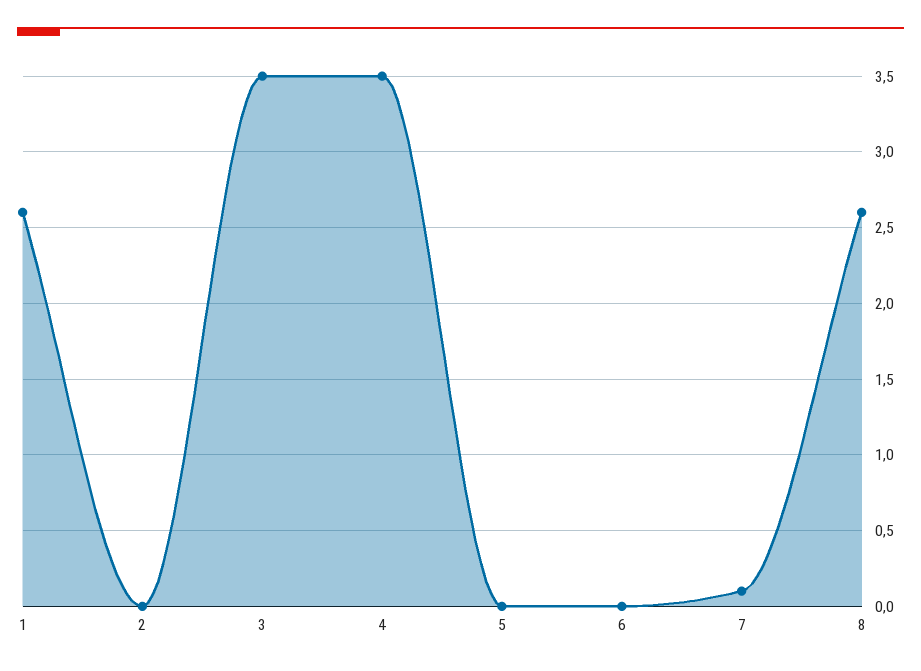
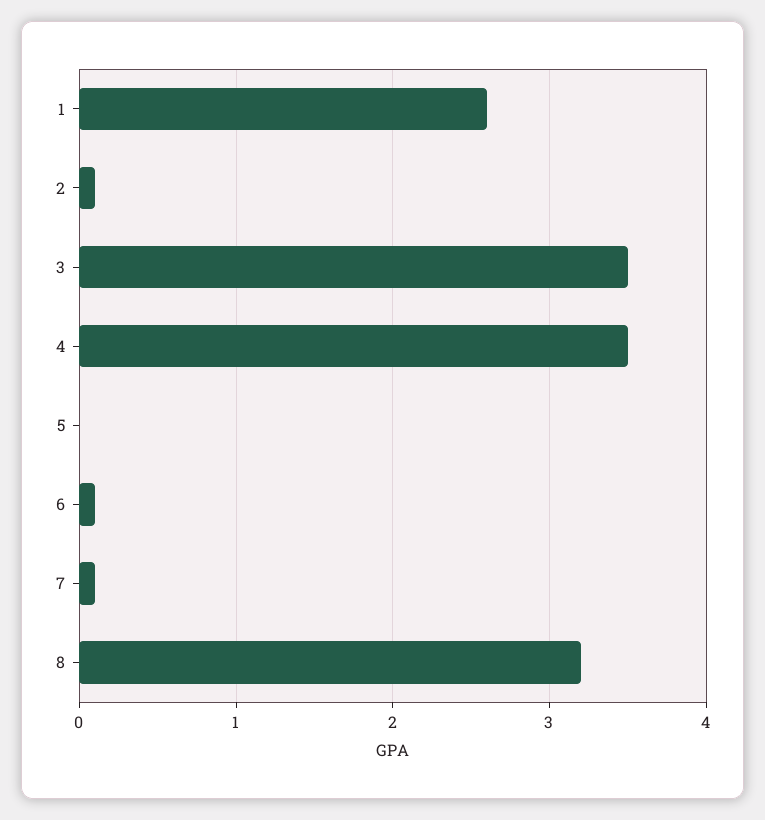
  {
    "1": 2.6,
-   "2": 0,
+   "2": 0.1,
    "3": 3.5,
    "4": 3.5,
    "5": 0,
-   "6": 0,
+   "6": 0.1,
    "7": 0.1,
-   "8": 2.6
+   "8": 3.2
  }

